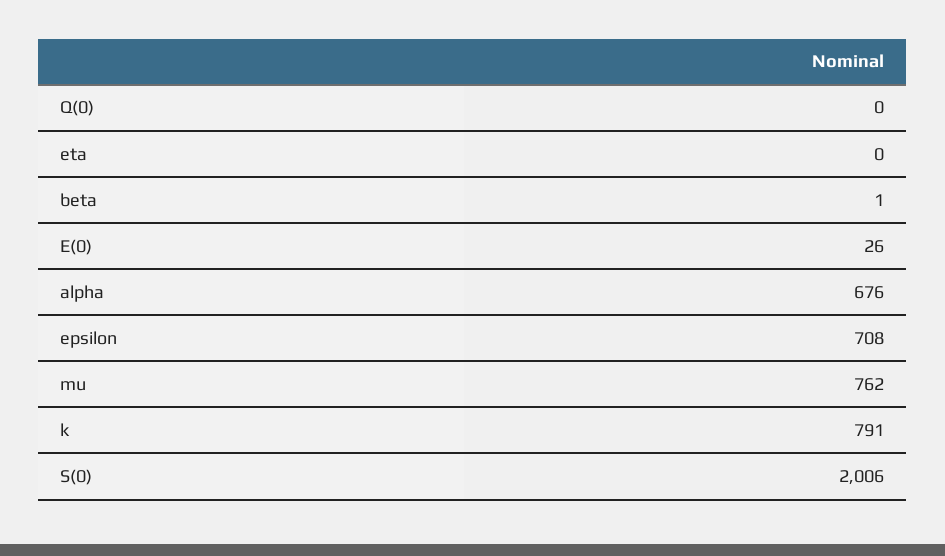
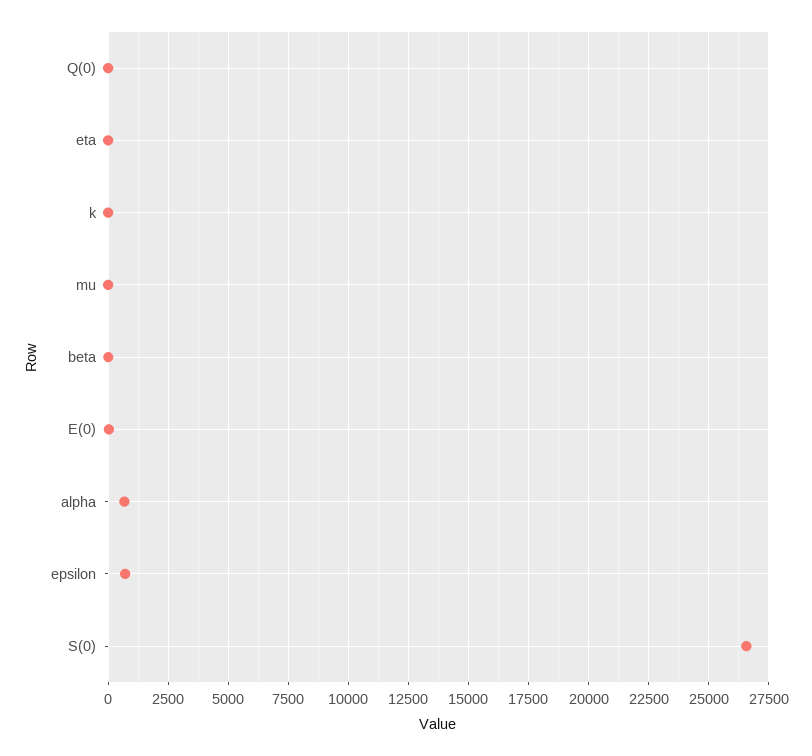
  {
    "Q(0)": 0,
    "eta": 0,
    "beta": 1,
    "E(0)": 26,
    "alpha": 676,
    "epsilon": 708,
-   "mu": 762,
+   "mu": 0,
-   "k": 791,
+   "k": 0,
-   "S(0)": 2006
+   "S(0)": 26500
  }

